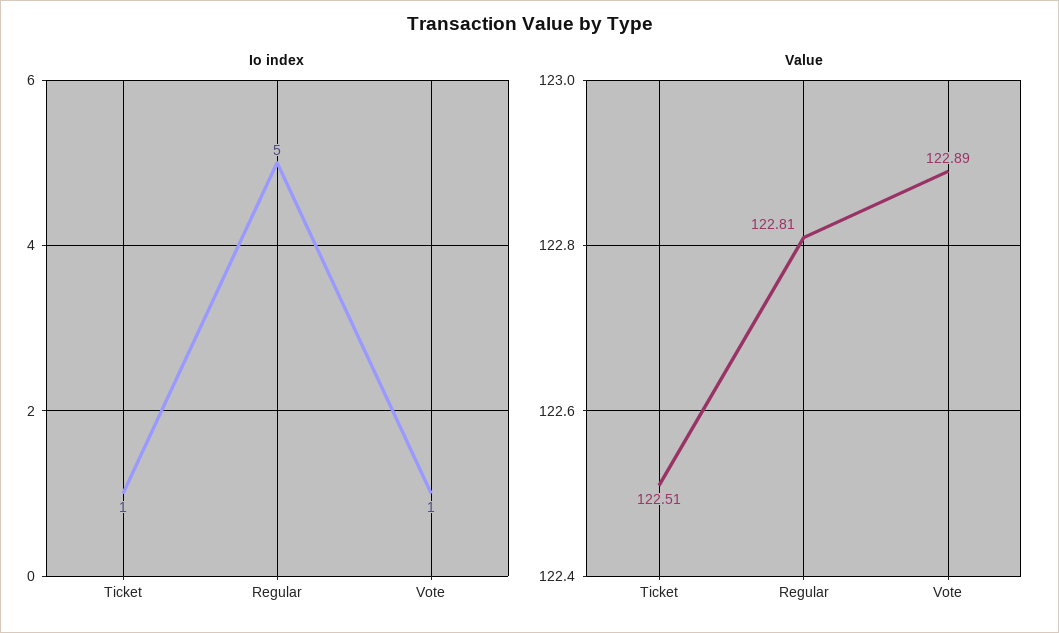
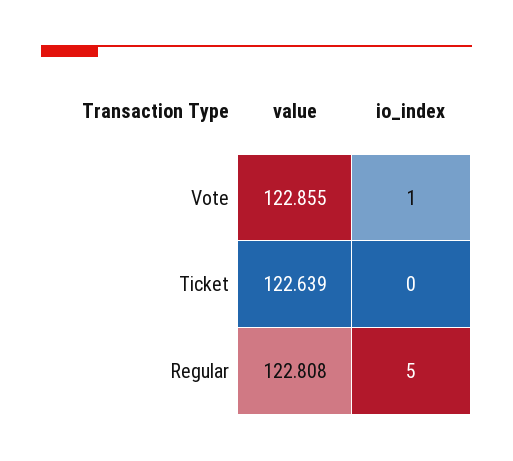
  {
    "Io index": {
-     "Ticket": 1,
+     "Ticket": 0,
      "Regular": 5,
      "Vote": 1
    },
    "Value": {
-     "Ticket": 122.51,
+     "Ticket": 122.639,
      "Regular": 122.808,
-     "Vote": 122.89
+     "Vote": 122.855
    }
  }

